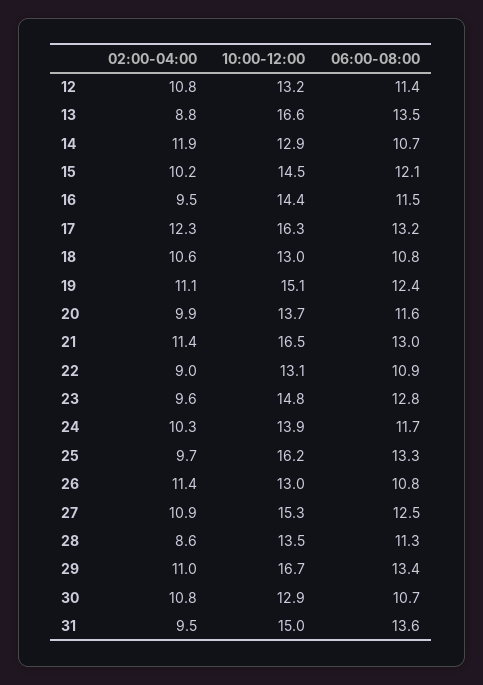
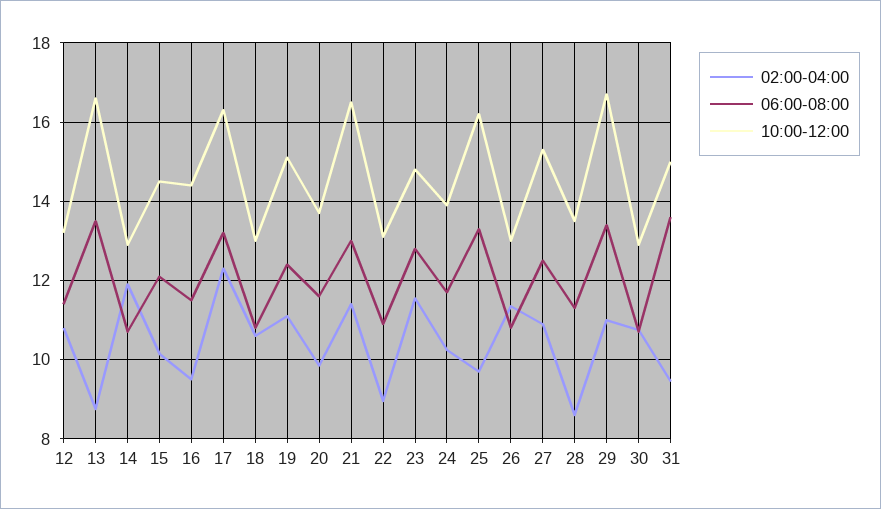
  {
    "02:00-04:00": {
      "12": 10.8,
      "13": 8.8,
      "14": 11.9,
      "15": 10.2,
      "16": 9.5,
      "17": 12.3,
      "18": 10.6,
      "19": 11.1,
      "20": 9.9,
      "21": 11.4,
      "22": 9,
-     "23": 9.6,
+     "23": 11.6,
      "24": 10.3,
      "25": 9.7,
      "26": 11.4,
      "27": 10.9,
      "28": 8.6,
      "29": 11,
      "30": 10.8,
      "31": 9.5
    },
    "10:00-12:00": {
      "12": 13.2,
      "13": 16.6,
      "14": 12.9,
      "15": 14.5,
      "16": 14.4,
      "17": 16.3,
      "18": 13,
      "19": 15.1,
      "20": 13.7,
      "21": 16.5,
      "22": 13.1,
      "23": 14.8,
      "24": 13.9,
      "25": 16.2,
      "26": 13,
      "27": 15.3,
      "28": 13.5,
      "29": 16.7,
      "30": 12.9,
      "31": 15
    },
    "06:00-08:00": {
      "12": 11.4,
      "13": 13.5,
      "14": 10.7,
      "15": 12.1,
      "16": 11.5,
      "17": 13.2,
      "18": 10.8,
      "19": 12.4,
      "20": 11.6,
      "21": 13,
      "22": 10.9,
      "23": 12.8,
      "24": 11.7,
      "25": 13.3,
      "26": 10.8,
      "27": 12.5,
      "28": 11.3,
      "29": 13.4,
      "30": 10.7,
      "31": 13.6
    }
  }

